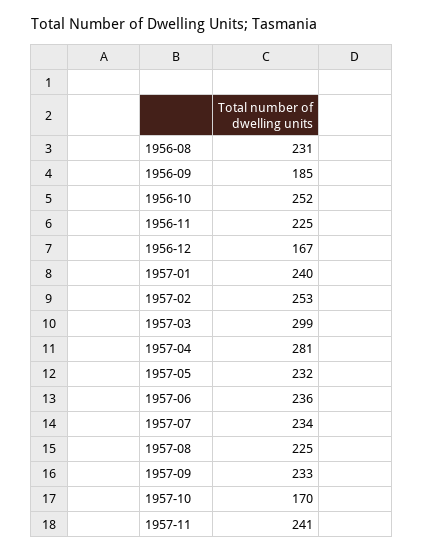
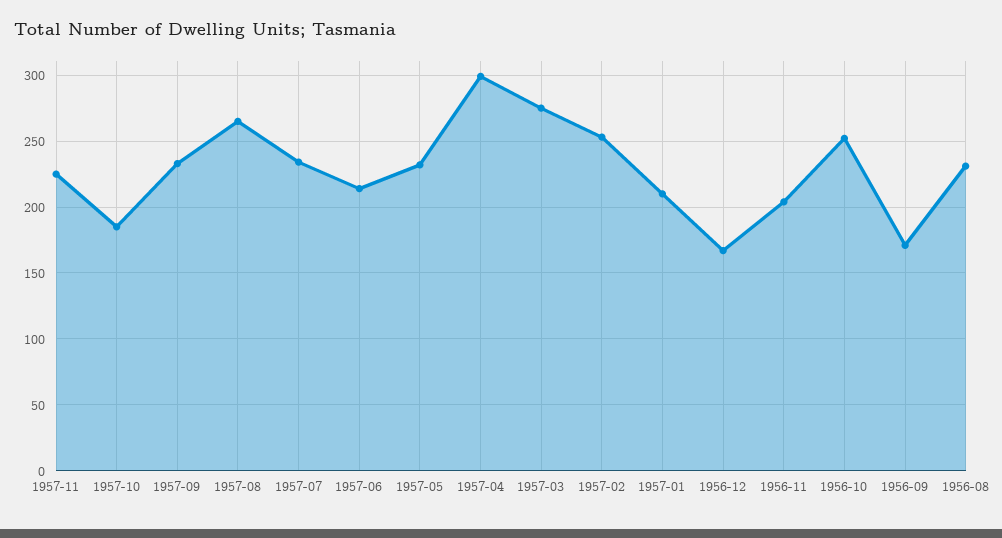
  {
    "1956-08": 231,
-   "1956-09": 185,
+   "1956-09": 170,
    "1956-10": 252,
-   "1956-11": 225,
+   "1956-11": 205,
    "1956-12": 167,
-   "1957-01": 240,
+   "1957-01": 210,
    "1957-02": 253,
-   "1957-03": 299,
+   "1957-03": 275,
-   "1957-04": 281,
+   "1957-04": 300,
    "1957-05": 232,
-   "1957-06": 236,
+   "1957-06": 215,
    "1957-07": 234,
-   "1957-08": 225,
+   "1957-08": 265,
    "1957-09": 233,
-   "1957-10": 170,
+   "1957-10": 185,
-   "1957-11": 241
+   "1957-11": 225
  }

